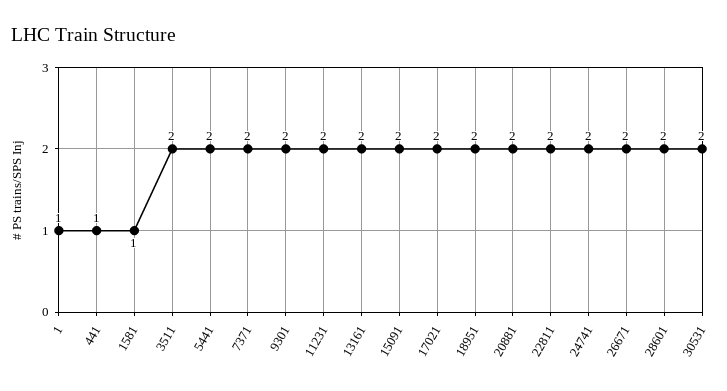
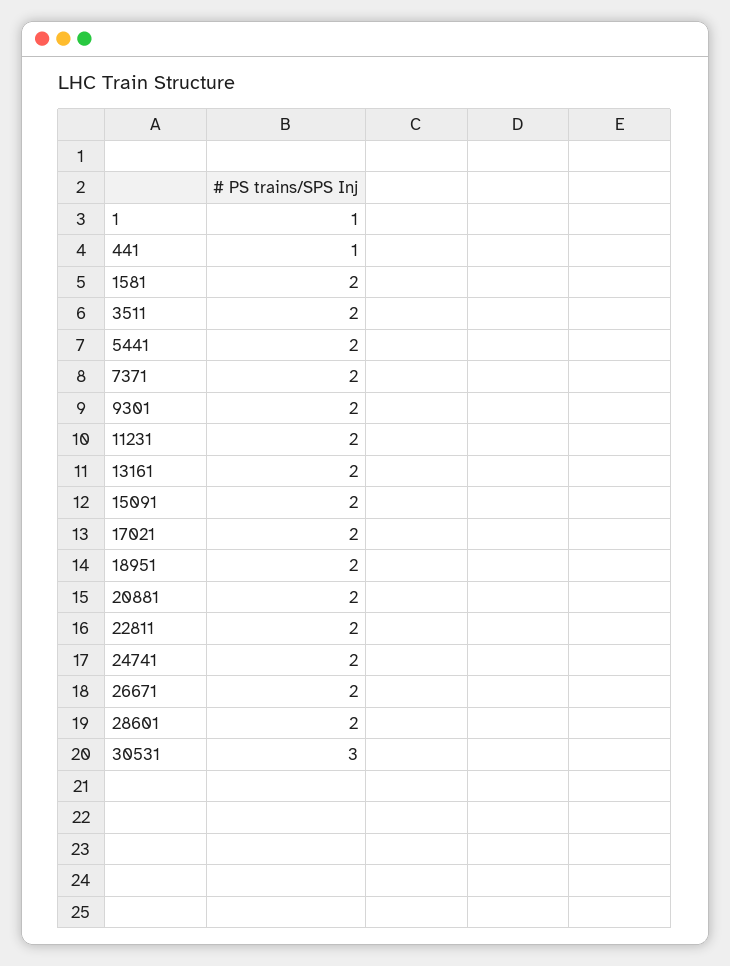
  {
    "1": 1,
    "441": 1,
-   "1581": 1,
+   "1581": 2,
    "3511": 2,
    "5441": 2,
    "7371": 2,
    "9301": 2,
    "11231": 2,
    "13161": 2,
    "15091": 2,
    "17021": 2,
    "18951": 2,
    "20881": 2,
    "22811": 2,
    "24741": 2,
    "26671": 2,
    "28601": 2,
-   "30531": 2
+   "30531": 3
  }

